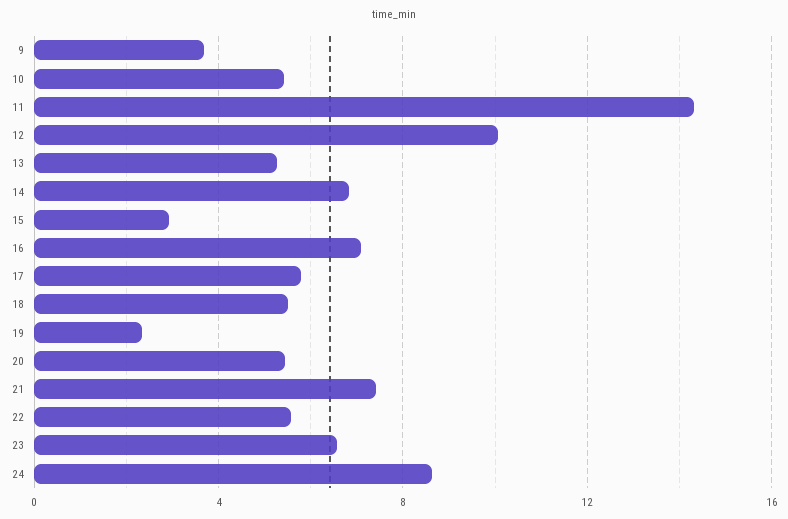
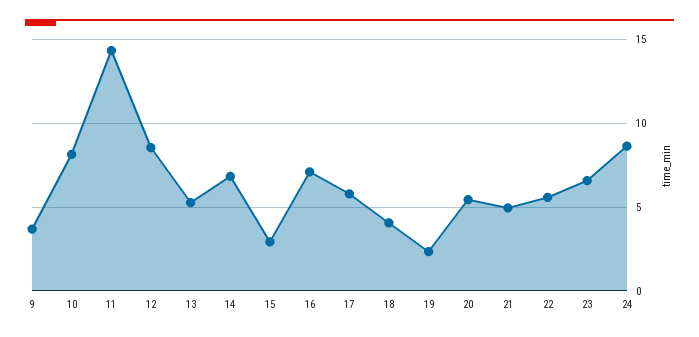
  {
    "9": 3.5,
-   "10": 5.5,
+   "10": 8,
    "11": 14.5,
-   "12": 10,
+   "12": 8.5,
    "13": 5.5,
    "14": 7,
    "15": 3,
    "16": 7,
    "17": 6,
-   "18": 5.5,
+   "18": 4,
    "19": 2.5,
    "20": 5.5,
-   "21": 7.5,
+   "21": 5,
    "22": 5.5,
    "23": 6.5,
    "24": 8.5
  }

